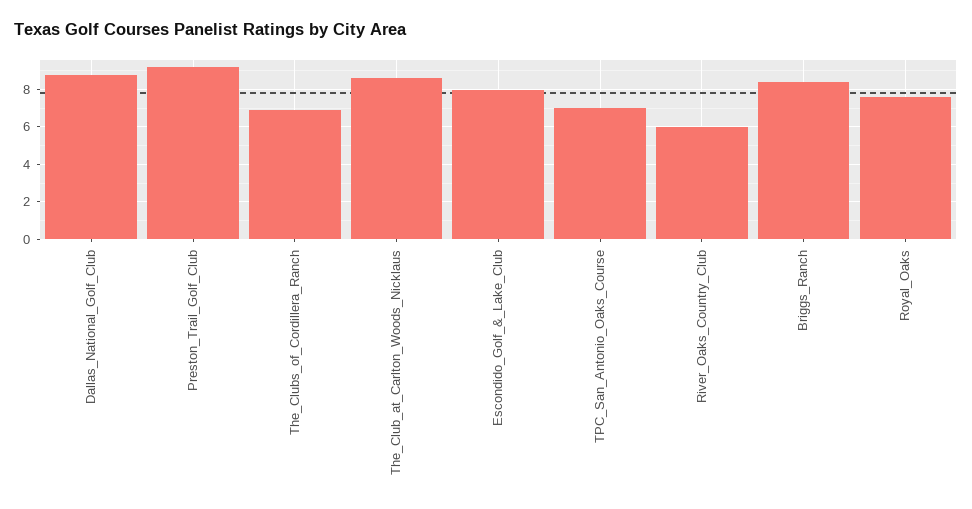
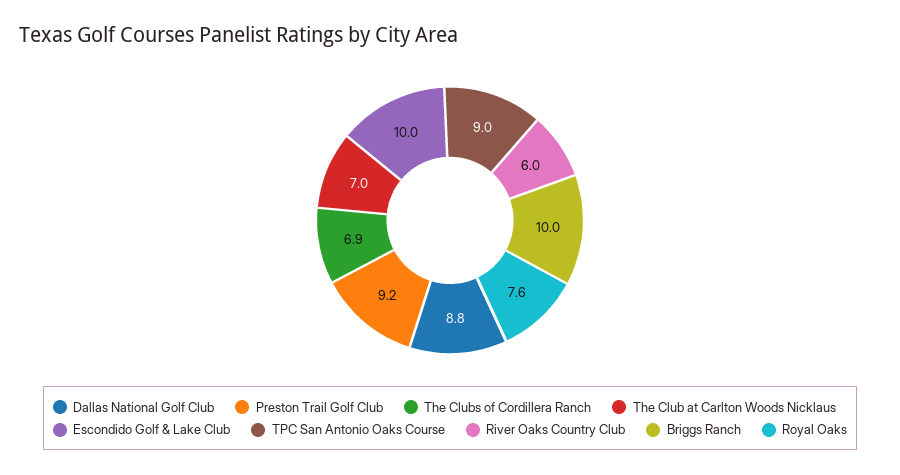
  {
    "Dallas_National_Golf_Club": 8.8,
    "Preston_Trail_Golf_Club": 9.2,
    "The_Clubs_of_Cordillera_Ranch": 6.9,
-   "The_Club_at_Carlton_Woods_Nicklaus": 8.5,
+   "The_Club_at_Carlton_Woods_Nicklaus": 7,
-   "Escondido_Golf_&_Lake_Club": 8,
+   "Escondido_Golf_&_Lake_Club": 10,
-   "TPC_San_Antonio_Oaks_Course": 7,
+   "TPC_San_Antonio_Oaks_Course": 9,
    "River_Oaks_Country_Club": 6,
-   "Briggs_Ranch": 8.5,
+   "Briggs_Ranch": 10,
    "Royal_Oaks": 7.6
  }

